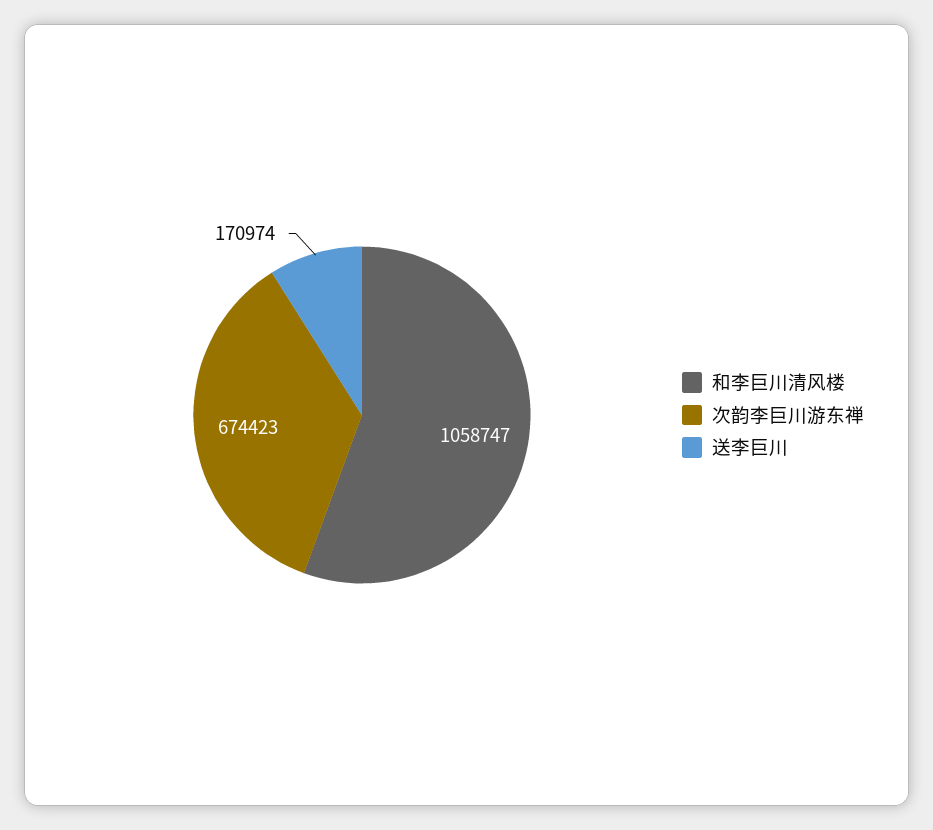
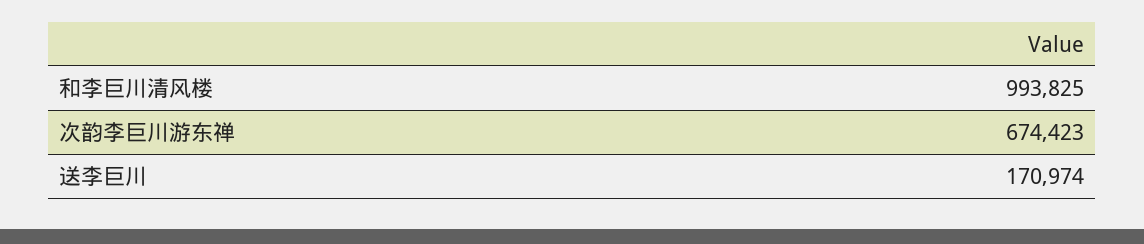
  {
-   "和李巨川清风楼": 1058747,
+   "和李巨川清风楼": 993825,
    "次韵李巨川游东禅": 674423,
    "送李巨川": 170974
  }

